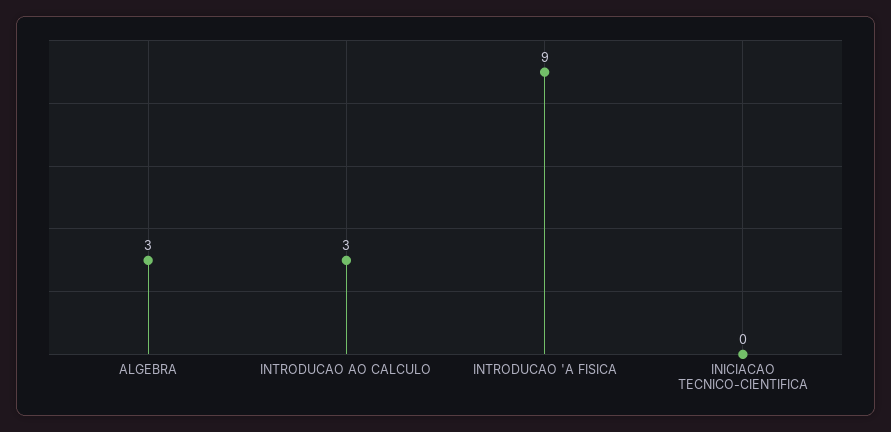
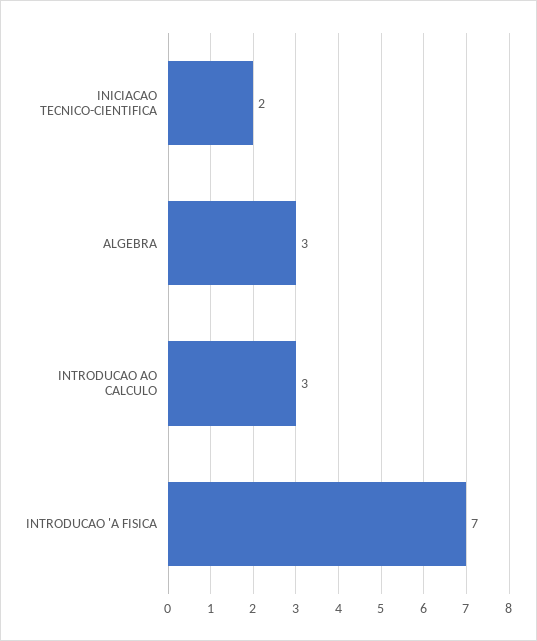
  {
    "ALGEBRA": 3,
    "INTRODUCAO AO CALCULO": 3,
-   "INTRODUCAO 'A FISICA": 9,
+   "INTRODUCAO 'A FISICA": 7,
-   "INICIACAO TECNICO-CIENTIFICA": 0
+   "INICIACAO TECNICO-CIENTIFICA": 2
  }

